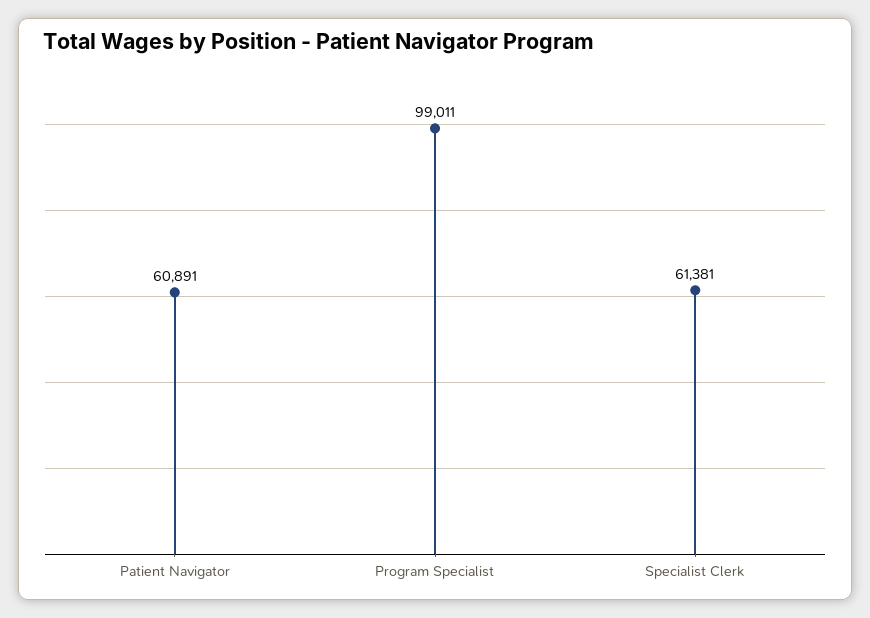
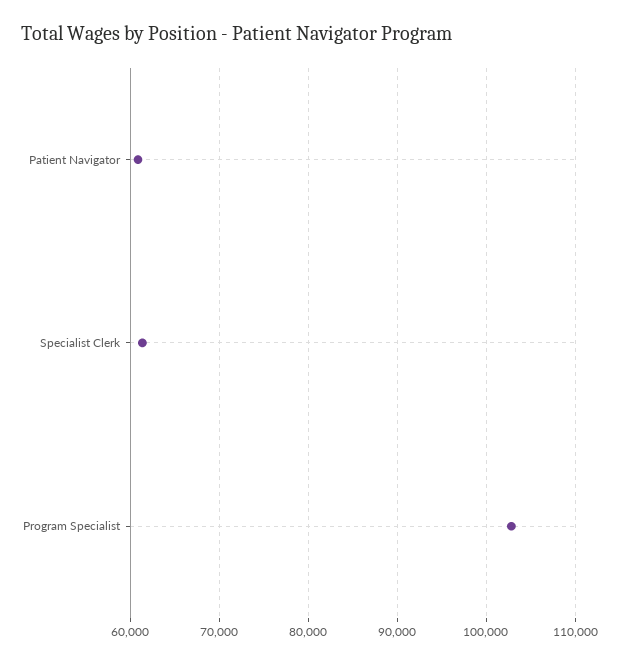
  {
    "Patient Navigator": 60891,
-   "Program Specialist": 99011,
+   "Program Specialist": 103000,
    "Specialist Clerk": 61381
  }

